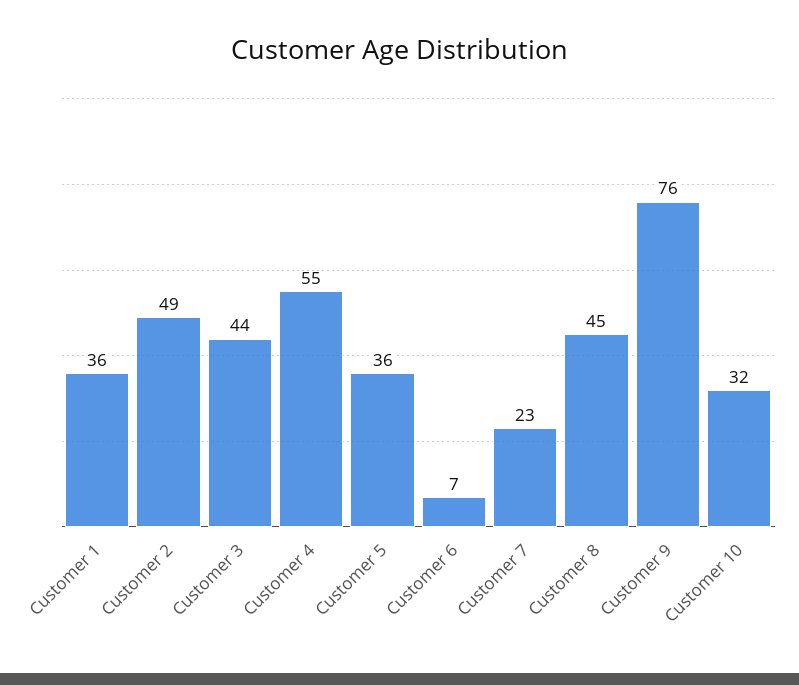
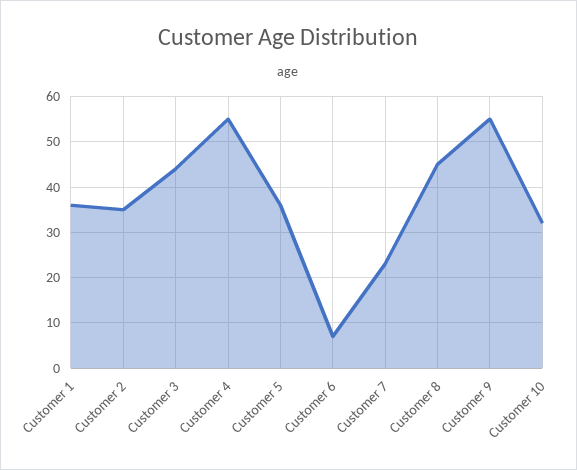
  {
    "Customer 1": 36,
-   "Customer 2": 49,
+   "Customer 2": 35,
    "Customer 3": 44,
    "Customer 4": 55,
    "Customer 5": 36,
    "Customer 6": 7,
    "Customer 7": 23,
    "Customer 8": 45,
-   "Customer 9": 76,
+   "Customer 9": 55,
    "Customer 10": 32
  }

